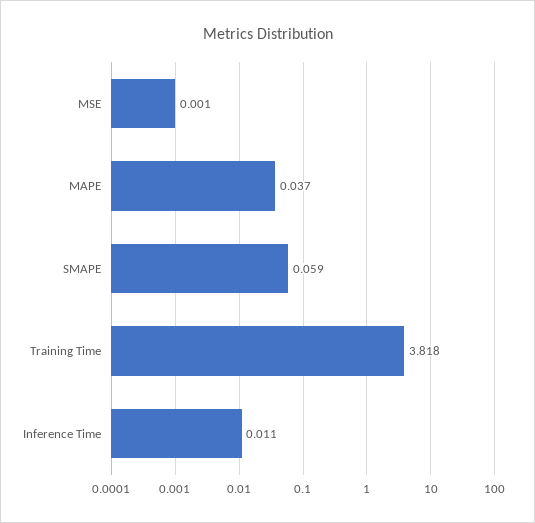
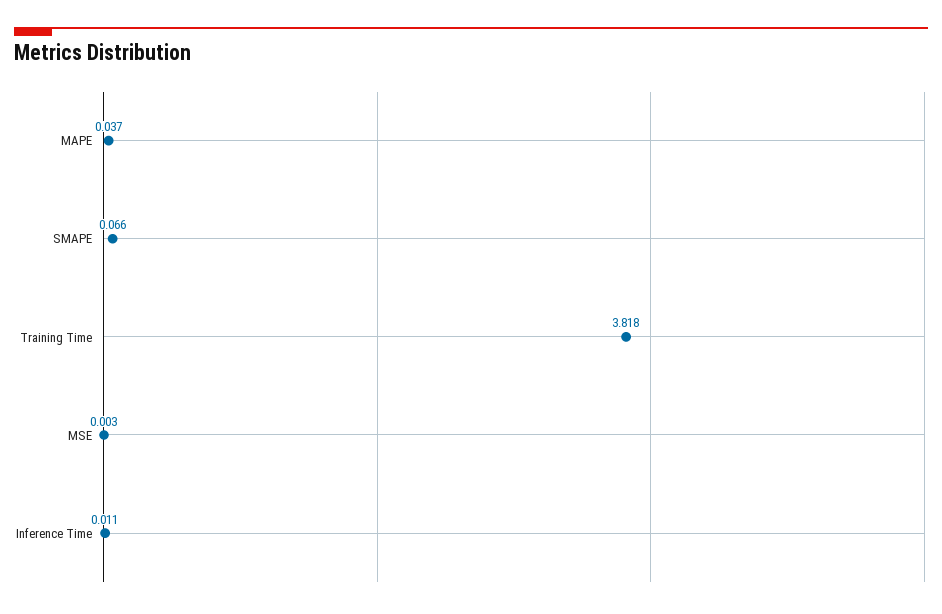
  {
-   "MSE": 0.001,
+   "MSE": 0.003,
    "MAPE": 0.037,
-   "SMAPE": 0.059,
+   "SMAPE": 0.066,
    "Training Time": 3.818,
    "Inference Time": 0.011
  }

